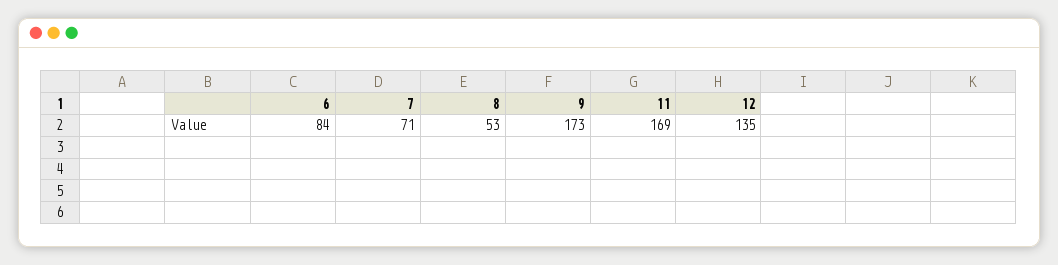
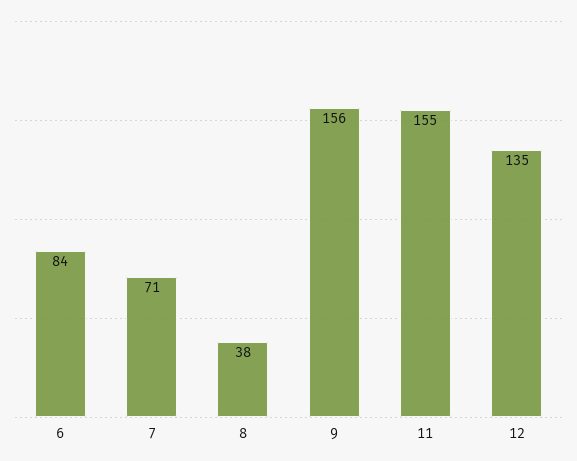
  {
    "6": 84,
    "7": 71,
-   "8": 53,
+   "8": 38,
-   "9": 173,
+   "9": 156,
-   "11": 169,
+   "11": 155,
    "12": 135
  }

